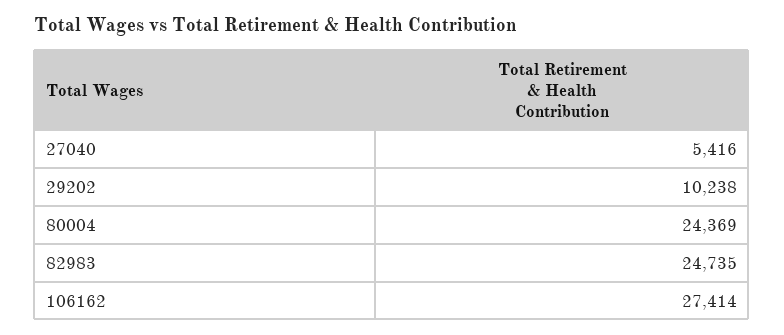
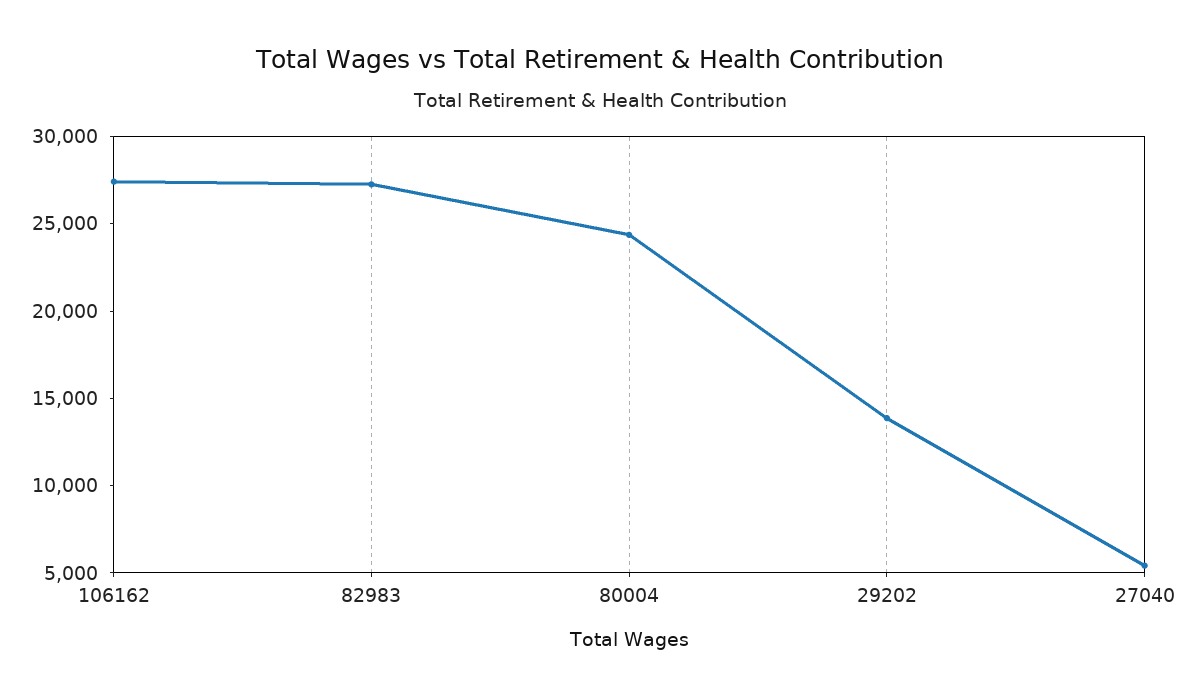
  {
    "27040": 5416,
-   "29202": 10238,
+   "29202": 14000,
    "80004": 24369,
-   "82983": 24735,
+   "82983": 27000,
    "106162": 27414
  }

